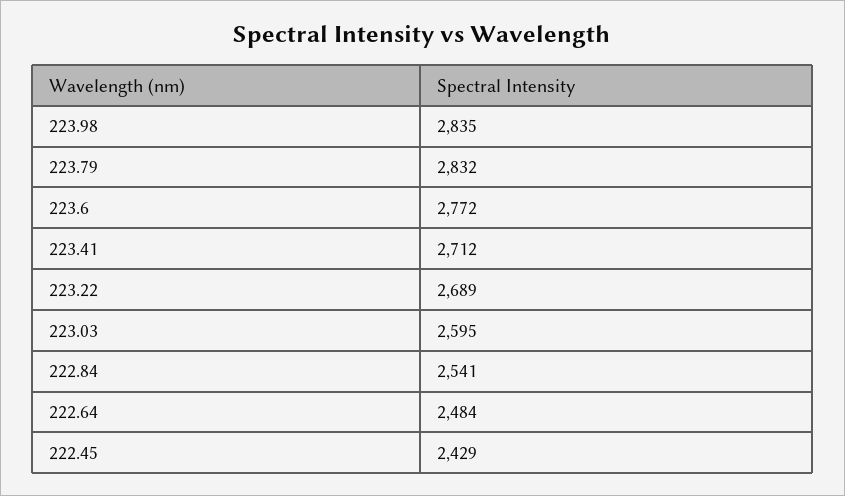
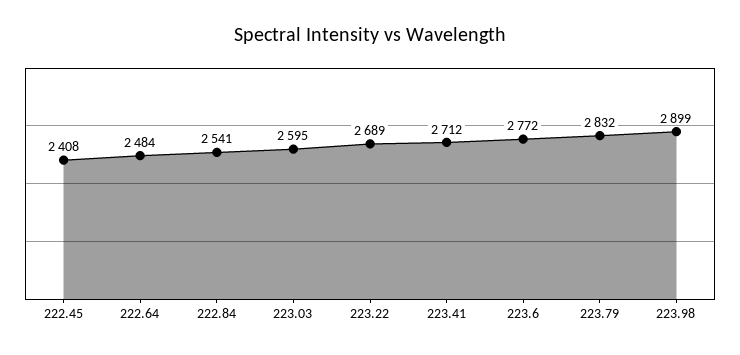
  {
-   "223.98": 2835,
+   "223.98": 2899,
    "223.79": 2832,
    "223.6": 2772,
    "223.41": 2712,
    "223.22": 2689,
    "223.03": 2595,
    "222.84": 2541,
    "222.64": 2484,
-   "222.45": 2429
+   "222.45": 2408
  }

